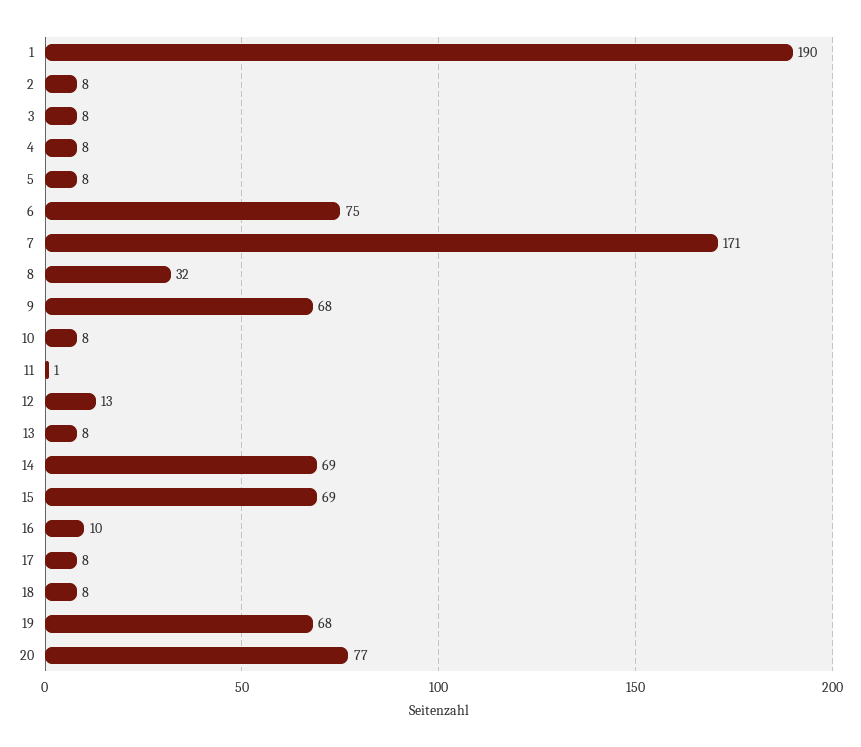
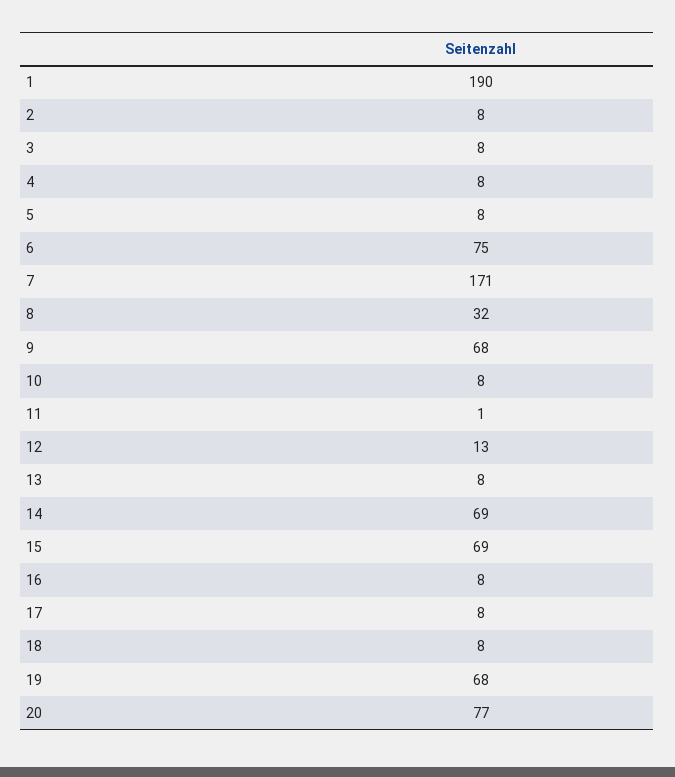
  {
    "1": 190,
    "2": 8,
    "3": 8,
    "4": 8,
    "5": 8,
    "6": 75,
    "7": 171,
    "8": 32,
    "9": 68,
    "10": 8,
    "11": 1,
    "12": 13,
    "13": 8,
    "14": 69,
    "15": 69,
-   "16": 10,
+   "16": 8,
    "17": 8,
    "18": 8,
    "19": 68,
    "20": 77
  }

